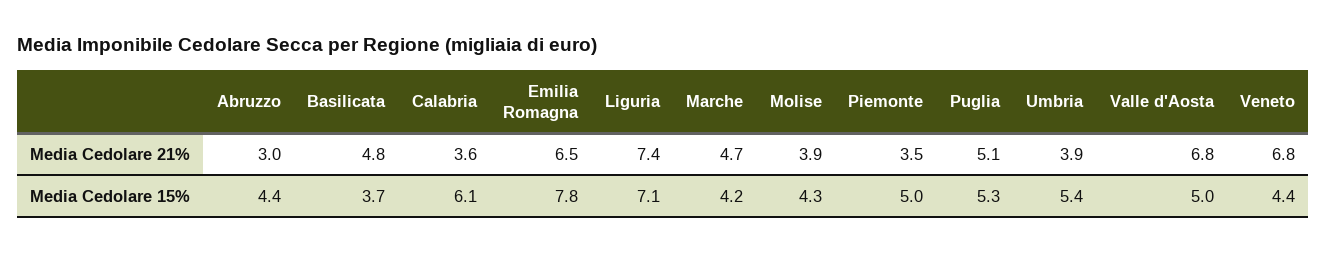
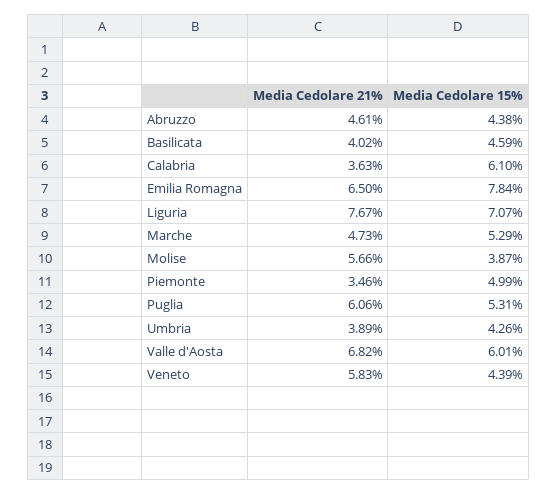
  {
    "Abruzzo": {
-     "Media Cedolare 21%": 3,
+     "Media Cedolare 21%": 4.61,
      "Media Cedolare 15%": 4.38
    },
    "Basilicata": {
-     "Media Cedolare 21%": 4.8,
+     "Media Cedolare 21%": 4.02,
-     "Media Cedolare 15%": 3.7
+     "Media Cedolare 15%": 4.59
    },
    "Calabria": {
      "Media Cedolare 21%": 3.63,
      "Media Cedolare 15%": 6.1
    },
    "Emilia Romagna": {
      "Media Cedolare 21%": 6.5,
      "Media Cedolare 15%": 7.84
    },
    "Liguria": {
-     "Media Cedolare 21%": 7.4,
+     "Media Cedolare 21%": 7.67,
      "Media Cedolare 15%": 7.07
    },
    "Marche": {
      "Media Cedolare 21%": 4.73,
-     "Media Cedolare 15%": 4.2
+     "Media Cedolare 15%": 5.29
    },
    "Molise": {
-     "Media Cedolare 21%": 3.9,
+     "Media Cedolare 21%": 5.66,
-     "Media Cedolare 15%": 4.3
+     "Media Cedolare 15%": 3.87
    },
    "Piemonte": {
      "Media Cedolare 21%": 3.46,
      "Media Cedolare 15%": 4.99
    },
    "Puglia": {
-     "Media Cedolare 21%": 5.1,
+     "Media Cedolare 21%": 6.06,
      "Media Cedolare 15%": 5.31
    },
    "Umbria": {
      "Media Cedolare 21%": 3.89,
-     "Media Cedolare 15%": 5.4
+     "Media Cedolare 15%": 4.26
    },
    "Valle d'Aosta": {
      "Media Cedolare 21%": 6.82,
-     "Media Cedolare 15%": 5
+     "Media Cedolare 15%": 6.01
    },
    "Veneto": {
-     "Media Cedolare 21%": 6.8,
+     "Media Cedolare 21%": 5.83,
      "Media Cedolare 15%": 4.39
    }
  }

